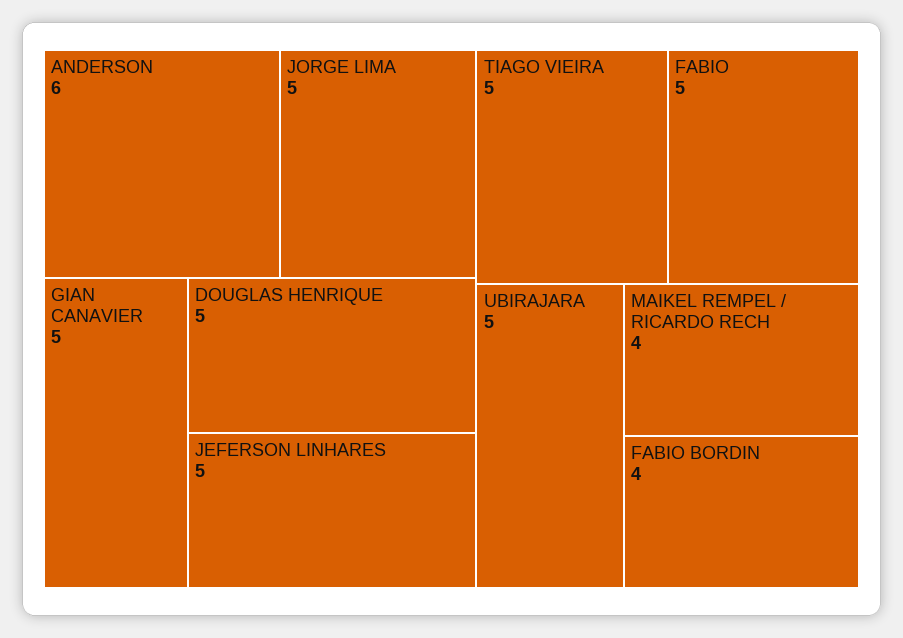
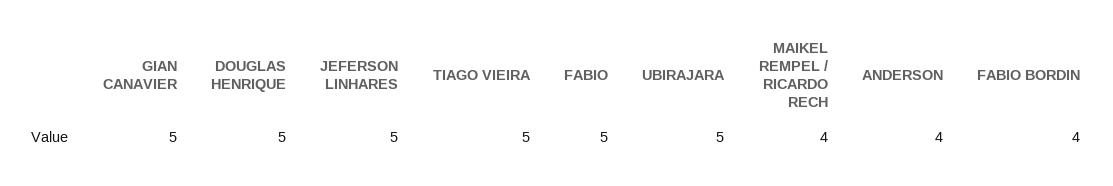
  {
-   "ANDERSON": 6,
+   "ANDERSON": 4,
-   "JORGE LIMA": 5,
    "GIAN CANAVIER": 5,
    "DOUGLAS HENRIQUE": 5,
    "JEFERSON LINHARES": 5,
    "TIAGO VIEIRA": 5,
    "FABIO": 5,
    "UBIRAJARA": 5,
    "MAIKEL REMPEL / RICARDO RECH": 4,
    "FABIO BORDIN": 4
  }

